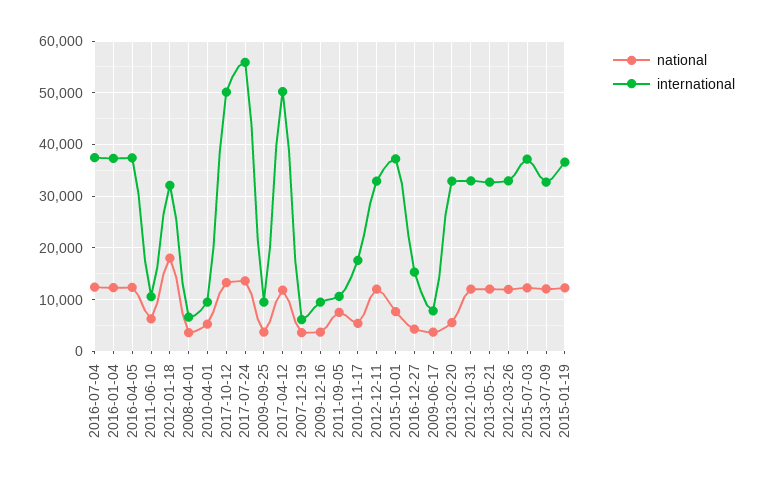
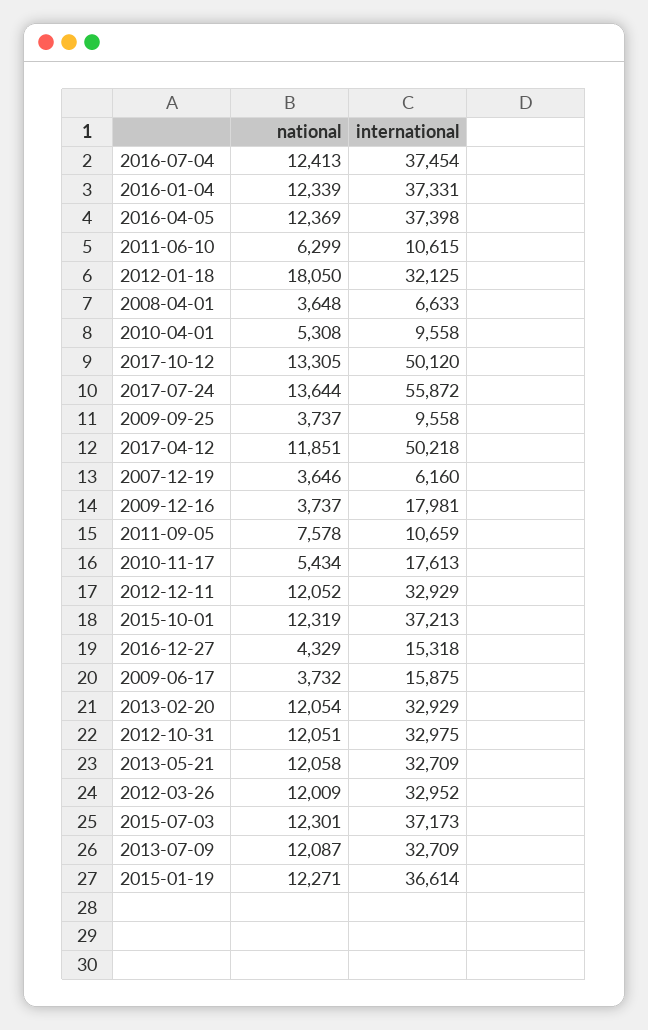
  {
    "national": {
      "2016-07-04": 12413,
      "2016-01-04": 12339,
      "2016-04-05": 12369,
      "2011-06-10": 6299,
      "2012-01-18": 18050,
      "2008-04-01": 3648,
      "2010-04-01": 5308,
      "2017-10-12": 13305,
      "2017-07-24": 13644,
      "2009-09-25": 3737,
      "2017-04-12": 11851,
      "2007-12-19": 3646,
      "2009-12-16": 3737,
      "2011-09-05": 7578,
      "2010-11-17": 5434,
      "2012-12-11": 12052,
-     "2015-10-01": 8000,
+     "2015-10-01": 12319,
      "2016-12-27": 4329,
      "2009-06-17": 3732,
-     "2013-02-20": 6000,
+     "2013-02-20": 12054,
      "2012-10-31": 12051,
      "2013-05-21": 12058,
      "2012-03-26": 12009,
      "2015-07-03": 12301,
      "2013-07-09": 12087,
      "2015-01-19": 12271
    },
    "international": {
      "2016-07-04": 37454,
      "2016-01-04": 37331,
      "2016-04-05": 37398,
      "2011-06-10": 10615,
      "2012-01-18": 32125,
      "2008-04-01": 6633,
      "2010-04-01": 9558,
      "2017-10-12": 50120,
      "2017-07-24": 55872,
      "2009-09-25": 9558,
      "2017-04-12": 50218,
      "2007-12-19": 6160,
-     "2009-12-16": 10000,
+     "2009-12-16": 17981,
      "2011-09-05": 10659,
      "2010-11-17": 17613,
      "2012-12-11": 32929,
      "2015-10-01": 37213,
      "2016-12-27": 15318,
-     "2009-06-17": 8000,
+     "2009-06-17": 15875,
      "2013-02-20": 32929,
      "2012-10-31": 32975,
      "2013-05-21": 32709,
      "2012-03-26": 32952,
      "2015-07-03": 37173,
      "2013-07-09": 32709,
      "2015-01-19": 36614
    }
  }

